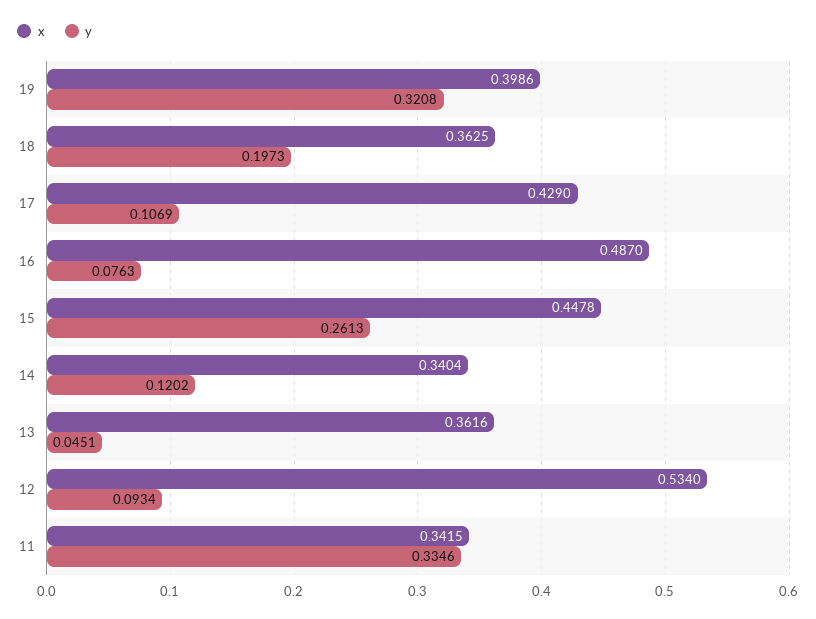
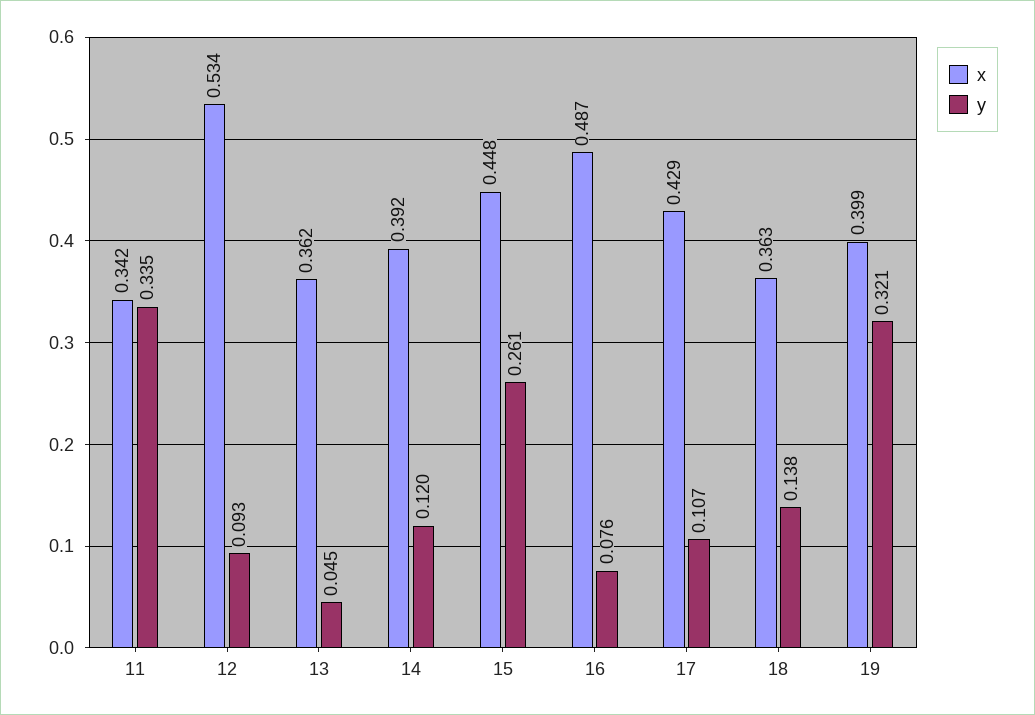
  {
    "x": {
      "19": 0.3986,
      "18": 0.3625,
      "17": 0.429,
      "16": 0.487,
      "15": 0.4478,
-     "14": 0.3404,
+     "14": 0.392,
      "13": 0.3616,
      "12": 0.534,
      "11": 0.3415
    },
    "y": {
      "19": 0.3208,
-     "18": 0.1973,
+     "18": 0.138,
      "17": 0.1069,
      "16": 0.0763,
      "15": 0.2613,
      "14": 0.1202,
      "13": 0.0451,
      "12": 0.0934,
      "11": 0.3346
    }
  }

